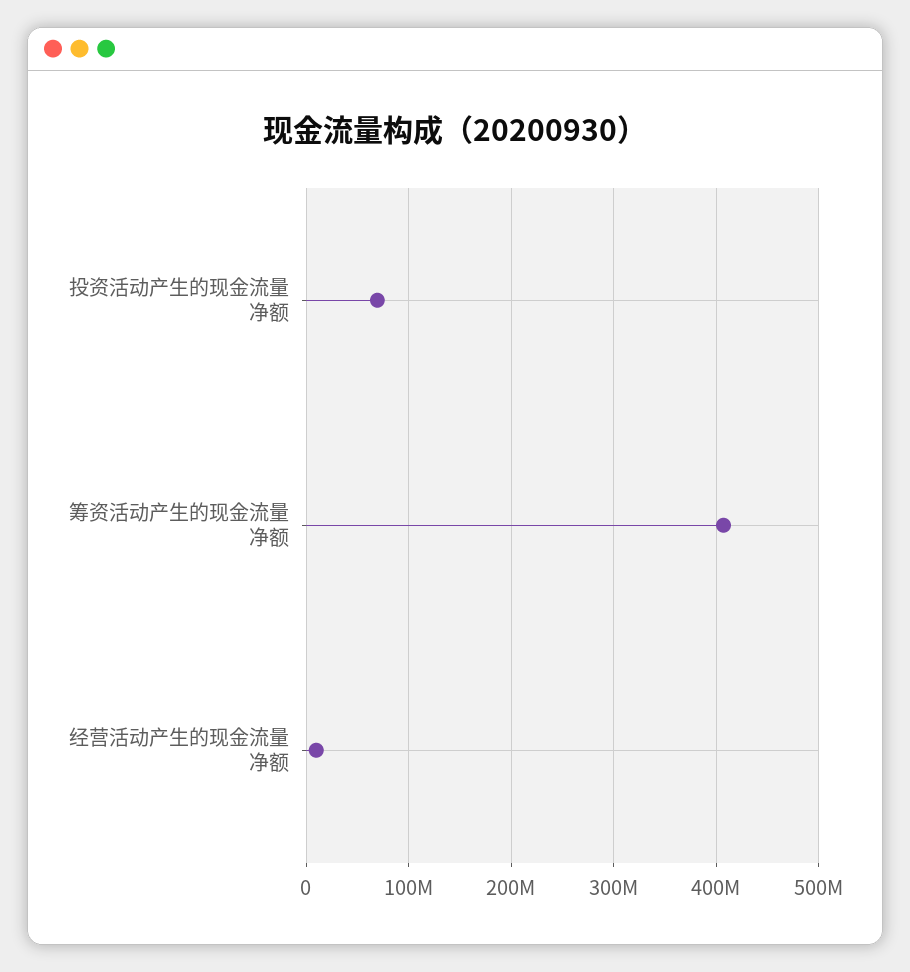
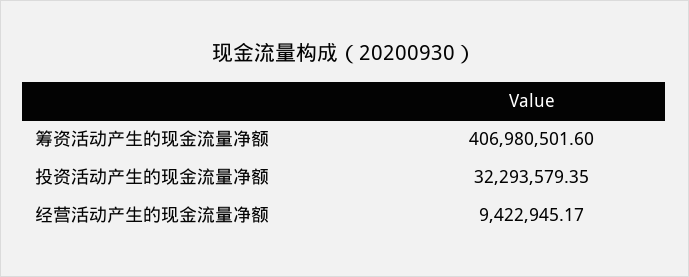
  {
-   "投资活动产生的现金流量净额": 70000000,
+   "投资活动产生的现金流量净额": 32293579.35,
    "筹资活动产生的现金流量净额": 406980501.6,
    "经营活动产生的现金流量净额": 9422945.17
  }

